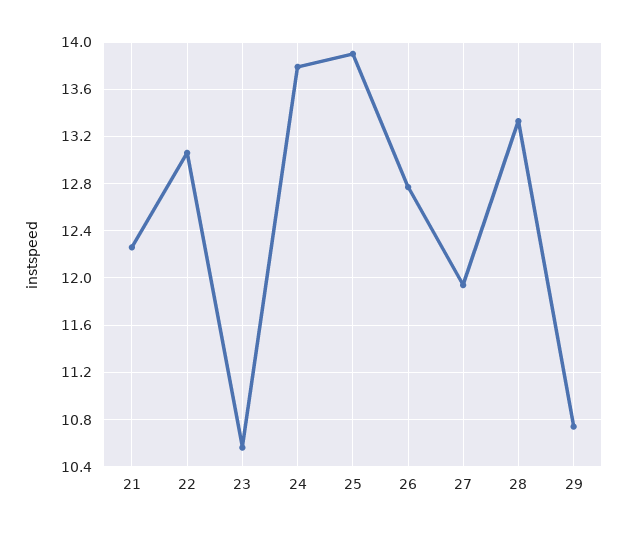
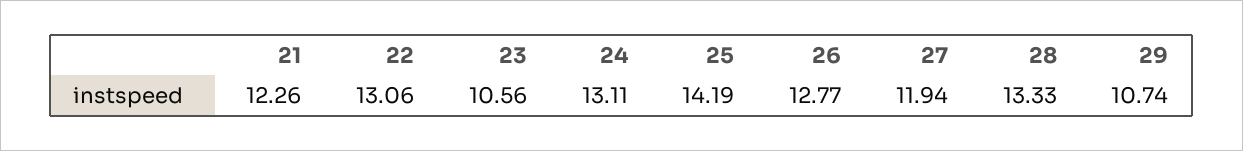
  {
    "21": 12.26,
    "22": 13.06,
    "23": 10.56,
-   "24": 13.8,
+   "24": 13.11,
-   "25": 13.9,
+   "25": 14.19,
    "26": 12.77,
    "27": 11.94,
    "28": 13.33,
    "29": 10.74
  }

